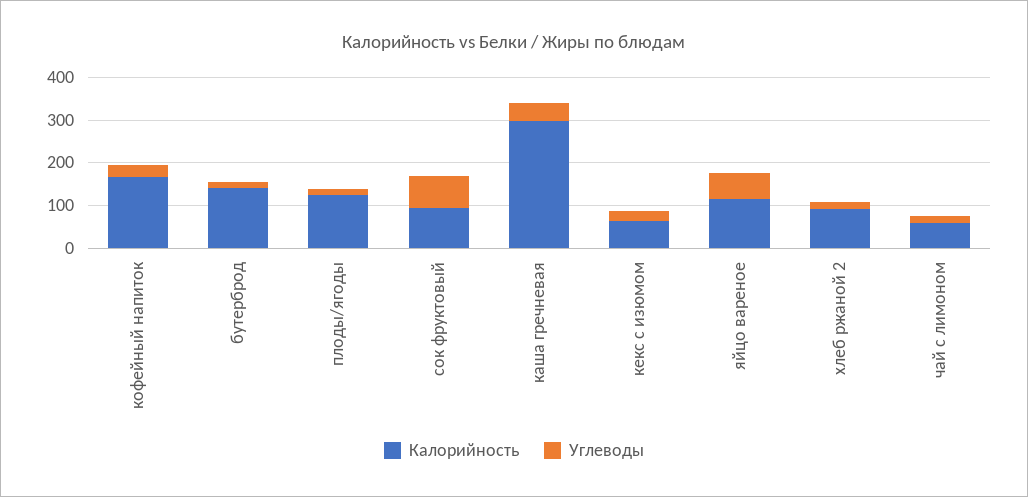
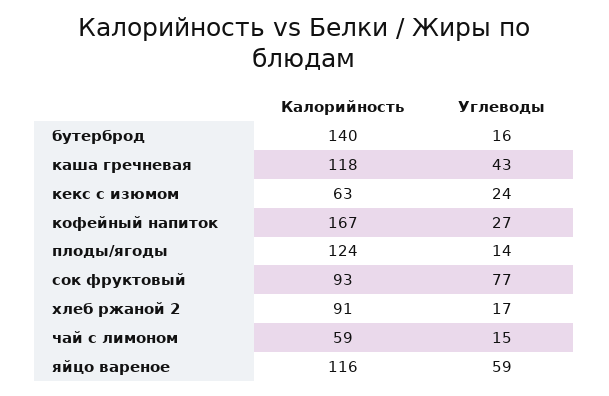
  {
    "Калорийность": {
      "кофейный напиток": 167,
      "бутерброд": 140,
      "плоды/ягоды": 124,
      "сок фруктовый": 93,
-     "каша гречневая": 300,
+     "каша гречневая": 118,
      "кекс с изюмом": 63,
      "яйцо вареное": 116,
      "хлеб ржаной 2": 91,
      "чай с лимоном": 59
    },
    "Углеводы": {
      "кофейный напиток": 27,
      "бутерброд": 16,
      "плоды/ягоды": 14,
      "сок фруктовый": 77,
      "каша гречневая": 43,
      "кекс с изюмом": 24,
      "яйцо вареное": 59,
      "хлеб ржаной 2": 17,
      "чай с лимоном": 15
    }
  }

